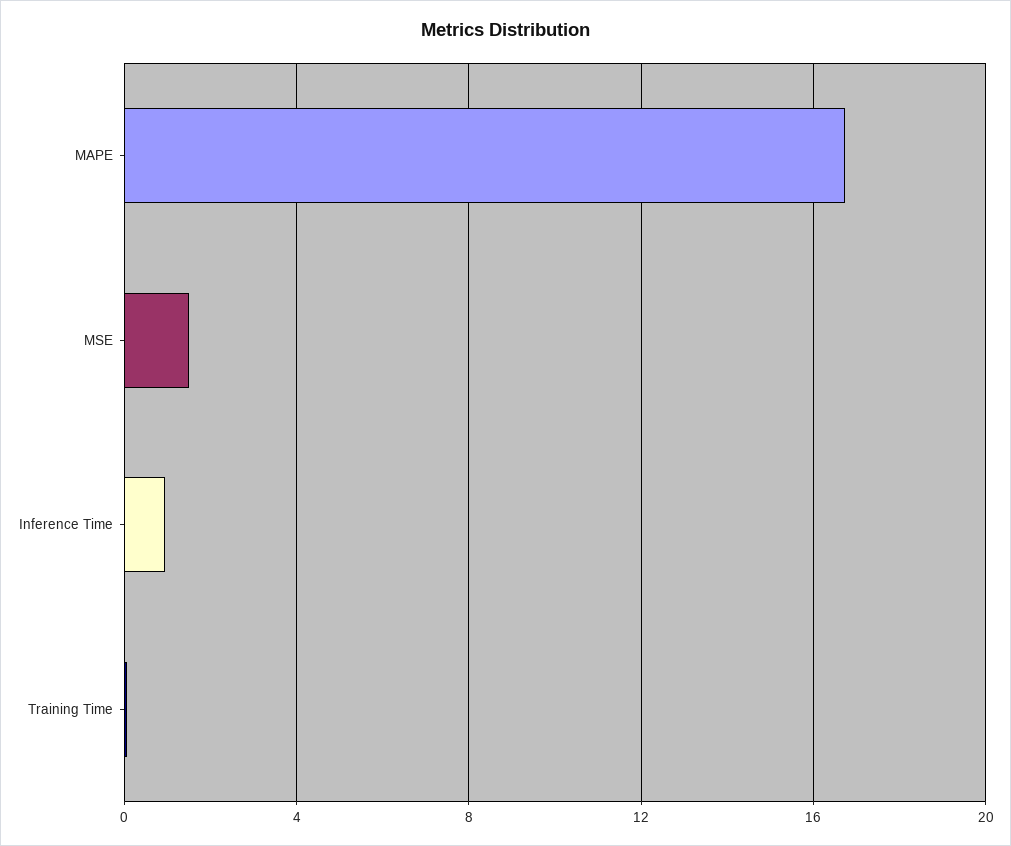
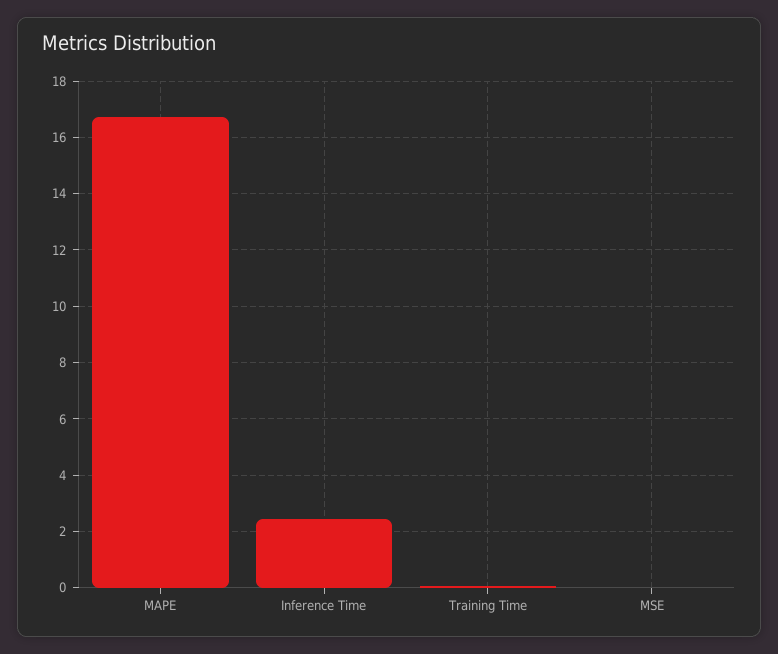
  {
    "MAPE": 16.75,
-   "MSE": 1.5,
+   "MSE": 0,
-   "Inference Time": 1,
+   "Inference Time": 2.5,
    "Training Time": 0
  }

